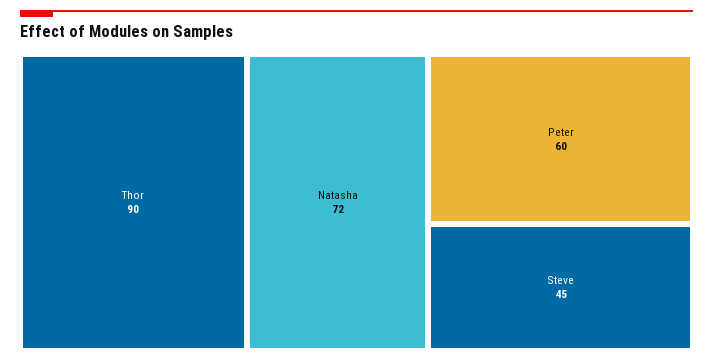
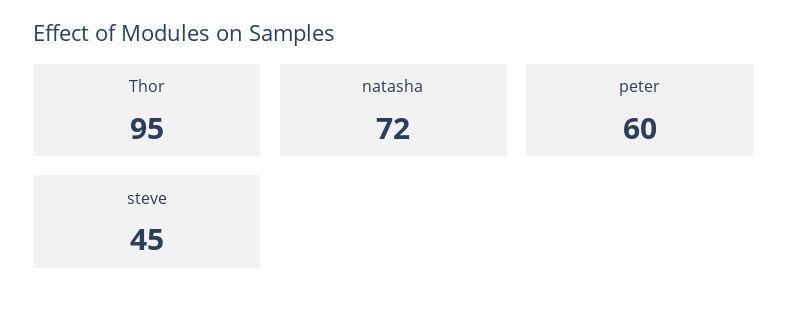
  {
-   "Thor": 90,
+   "Thor": 95,
    "Natasha": 72,
    "Peter": 60,
    "Steve": 45
  }

